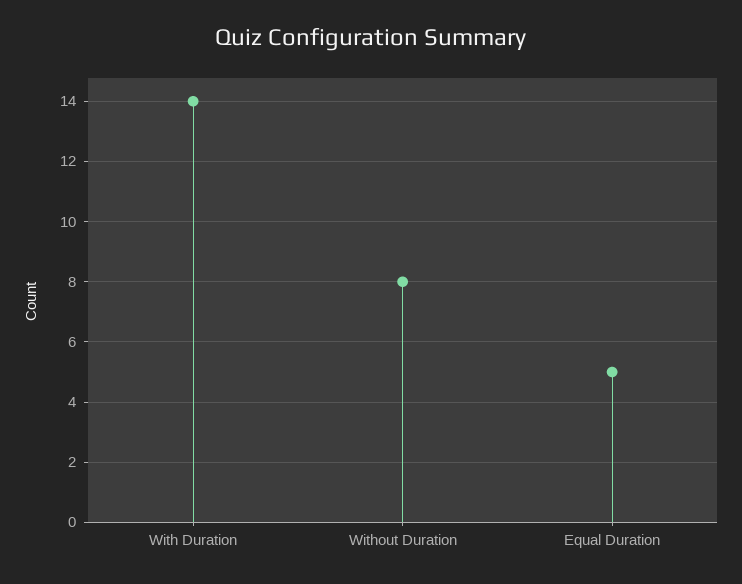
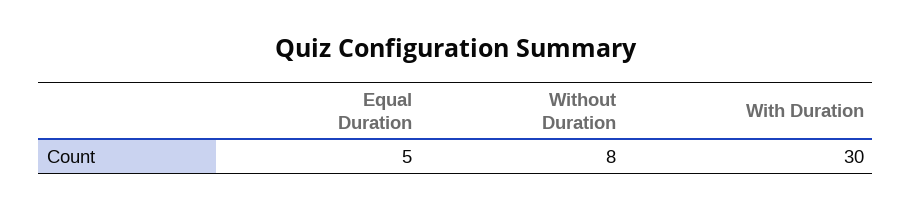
  {
-   "With Duration": 14,
+   "With Duration": 30,
    "Without Duration": 8,
    "Equal Duration": 5
  }

